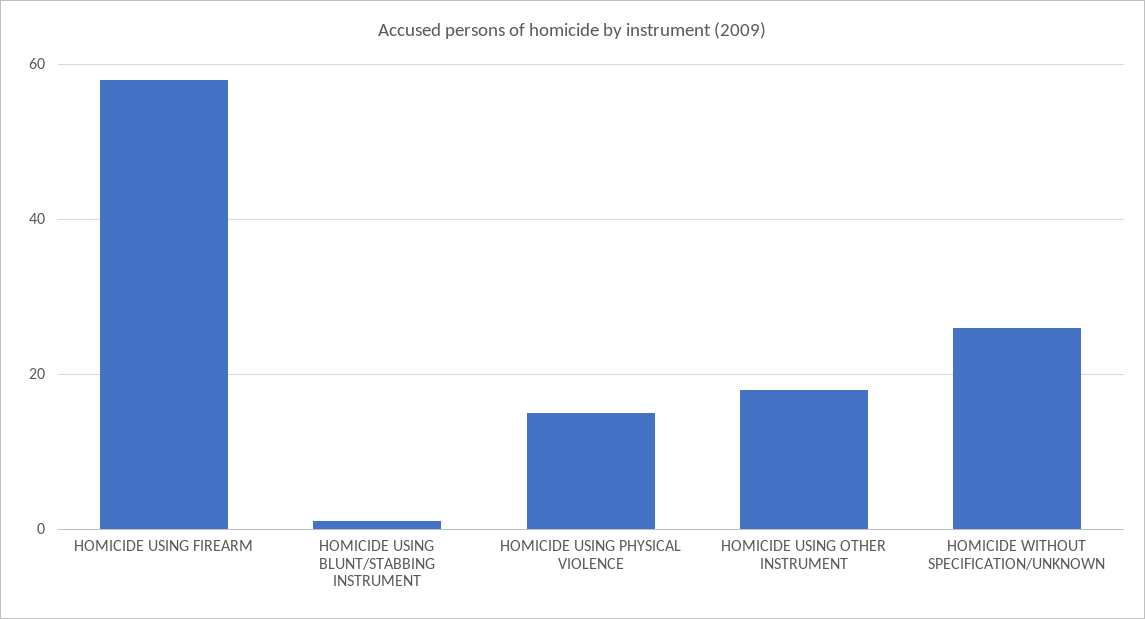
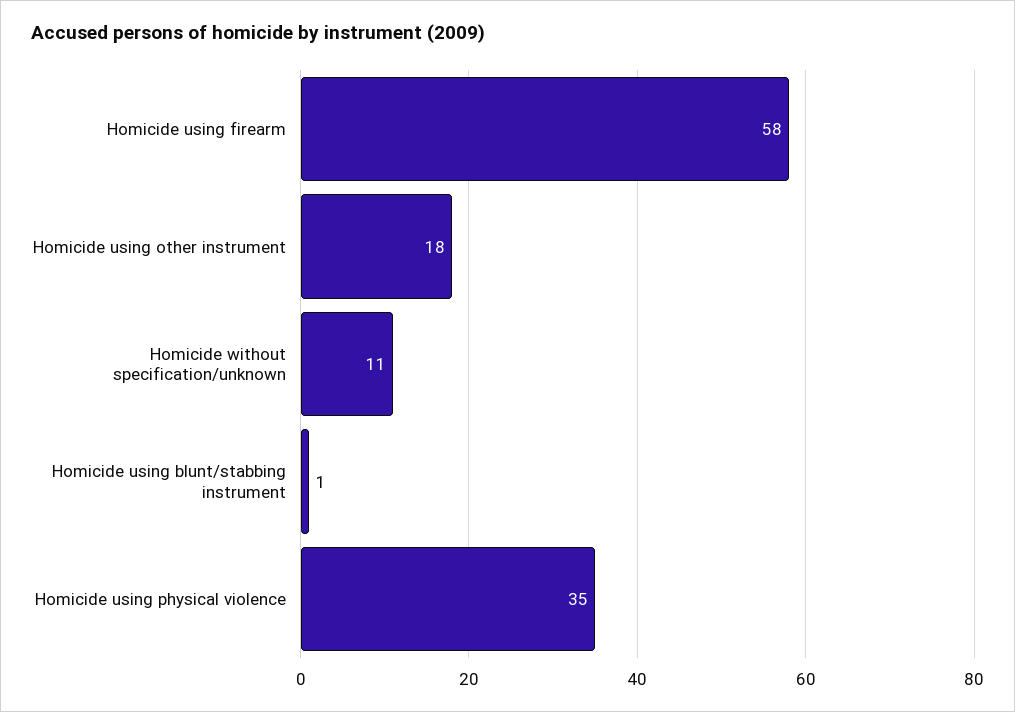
  {
    "HOMICIDE USING FIREARM": 58,
    "HOMICIDE USING BLUNT/STABBING INSTRUMENT": 1,
-   "HOMICIDE USING PHYSICAL VIOLENCE": 15,
+   "HOMICIDE USING PHYSICAL VIOLENCE": 35,
    "HOMICIDE USING OTHER INSTRUMENT": 18,
-   "HOMICIDE WITHOUT SPECIFICATION/UNKNOWN": 25
+   "HOMICIDE WITHOUT SPECIFICATION/UNKNOWN": 11
  }

